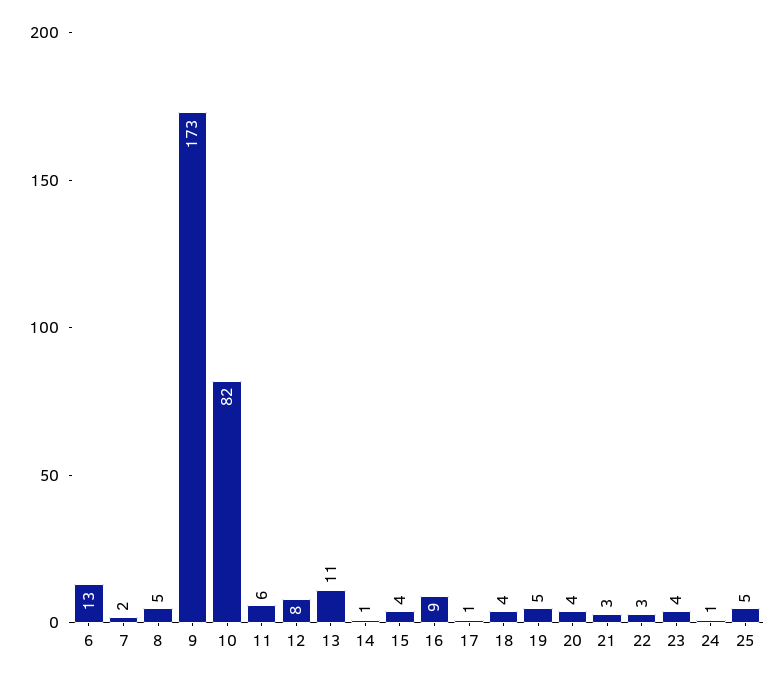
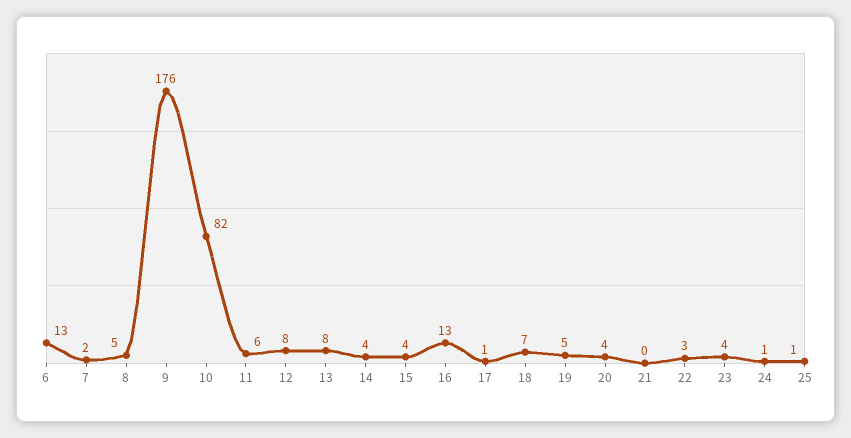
  {
    "6": 13,
    "7": 2,
    "8": 5,
-   "9": 173,
+   "9": 176,
    "10": 82,
    "11": 6,
    "12": 8,
-   "13": 11,
+   "13": 8,
-   "14": 1,
+   "14": 4,
    "15": 4,
-   "16": 9,
+   "16": 13,
    "17": 1,
-   "18": 4,
+   "18": 7,
    "19": 5,
    "20": 4,
-   "21": 3,
+   "21": 0,
    "22": 3,
    "23": 4,
    "24": 1,
-   "25": 5
+   "25": 1
  }

